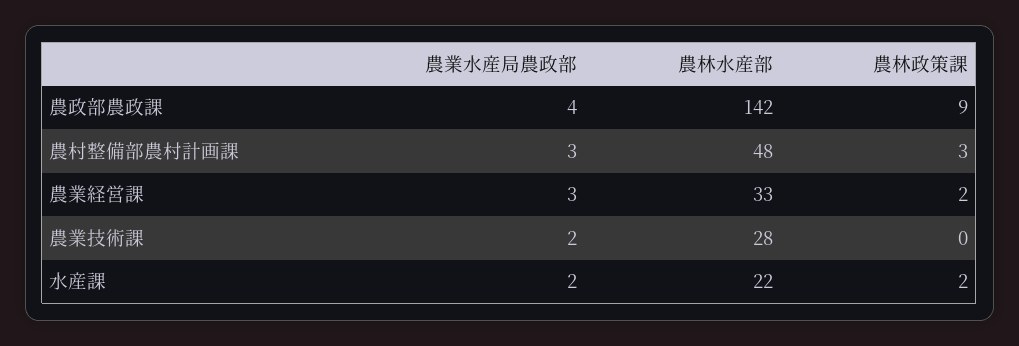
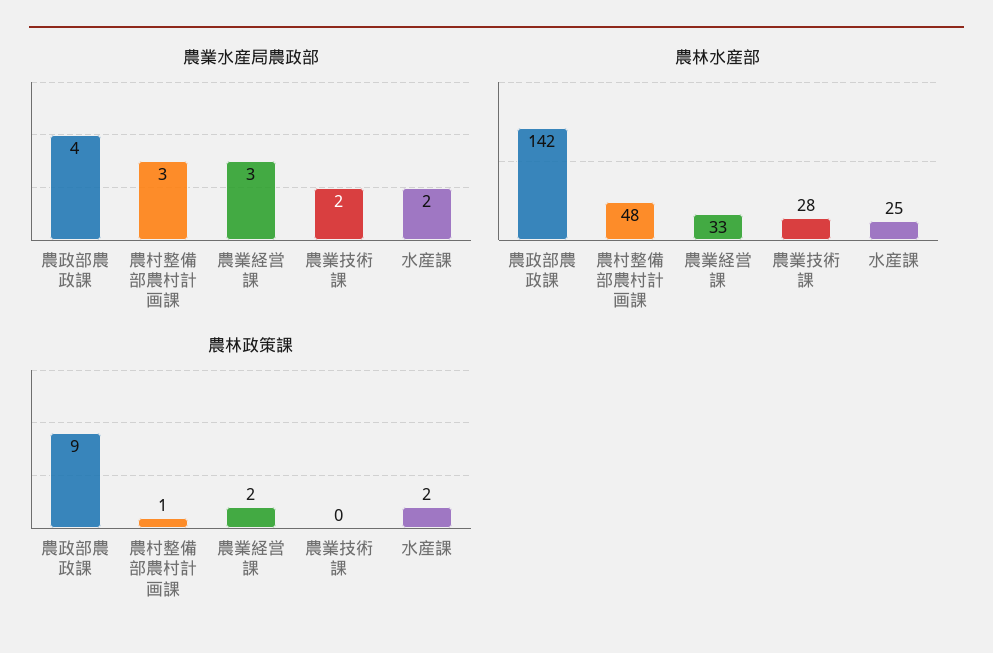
  {
    "農業水産局農政部": {
      "農政部農政課": 4,
      "農村整備部農村計画課": 3,
      "農業経営課": 3,
      "農業技術課": 2,
      "水産課": 2
    },
    "農林水産部": {
      "農政部農政課": 142,
      "農村整備部農村計画課": 48,
      "農業経営課": 33,
      "農業技術課": 28,
-     "水産課": 22
+     "水産課": 25
    },
    "農林政策課": {
      "農政部農政課": 9,
-     "農村整備部農村計画課": 3,
+     "農村整備部農村計画課": 1,
      "農業経営課": 2,
      "農業技術課": 0,
      "水産課": 2
    }
  }

